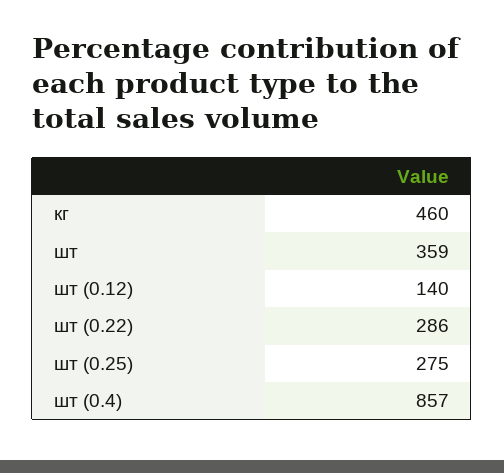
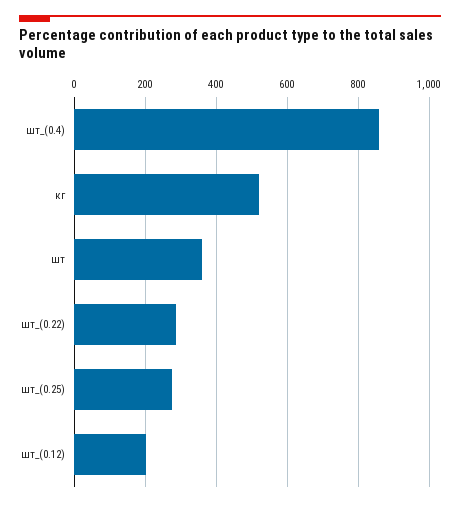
  {
-   "кг": 460,
+   "кг": 520,
    "шт": 359,
-   "шт (0.12)": 140,
+   "шт (0.12)": 200,
    "шт (0.22)": 286,
    "шт (0.25)": 275,
    "шт (0.4)": 857
  }

